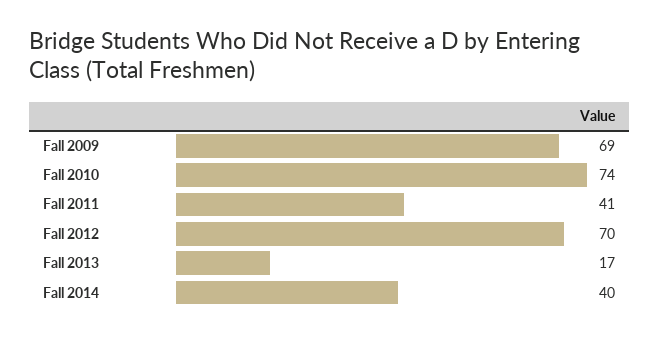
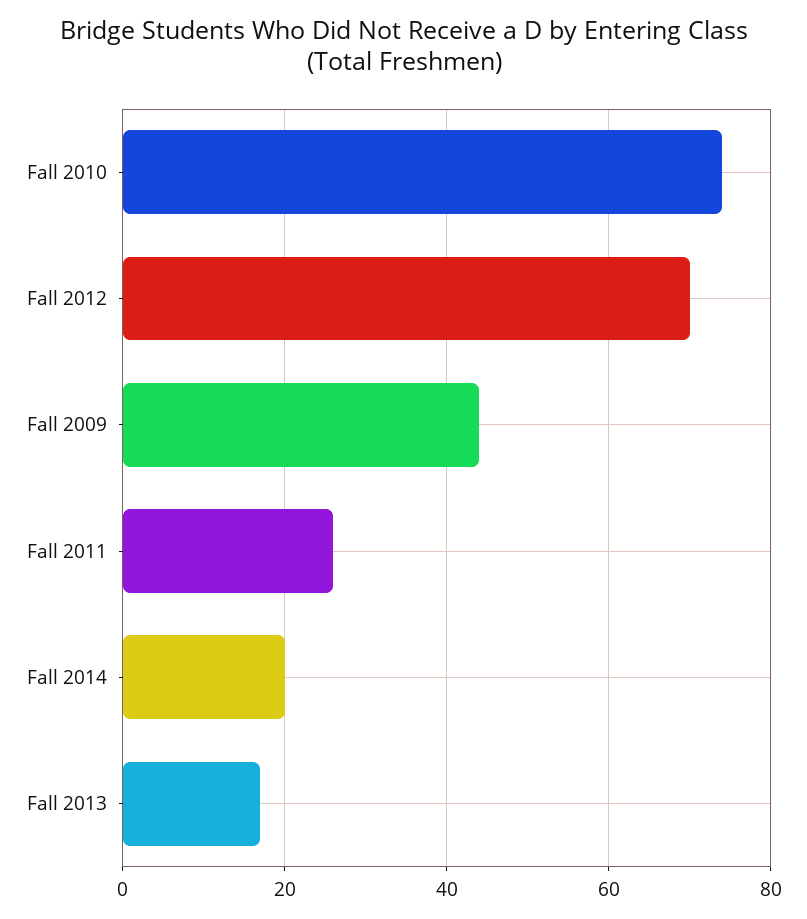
  {
-   "Fall 2009": 69,
+   "Fall 2009": 45,
    "Fall 2010": 74,
-   "Fall 2011": 41,
+   "Fall 2011": 25,
    "Fall 2012": 70,
    "Fall 2013": 17,
-   "Fall 2014": 40
+   "Fall 2014": 20
  }

